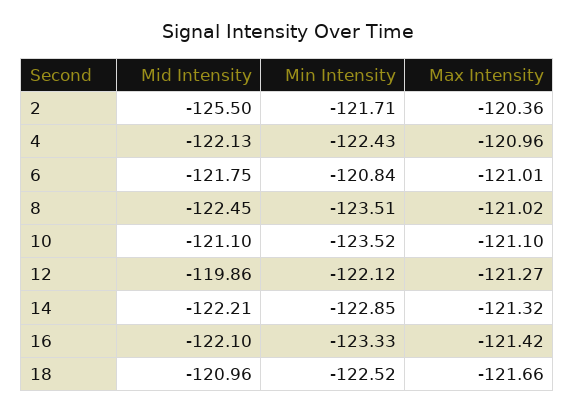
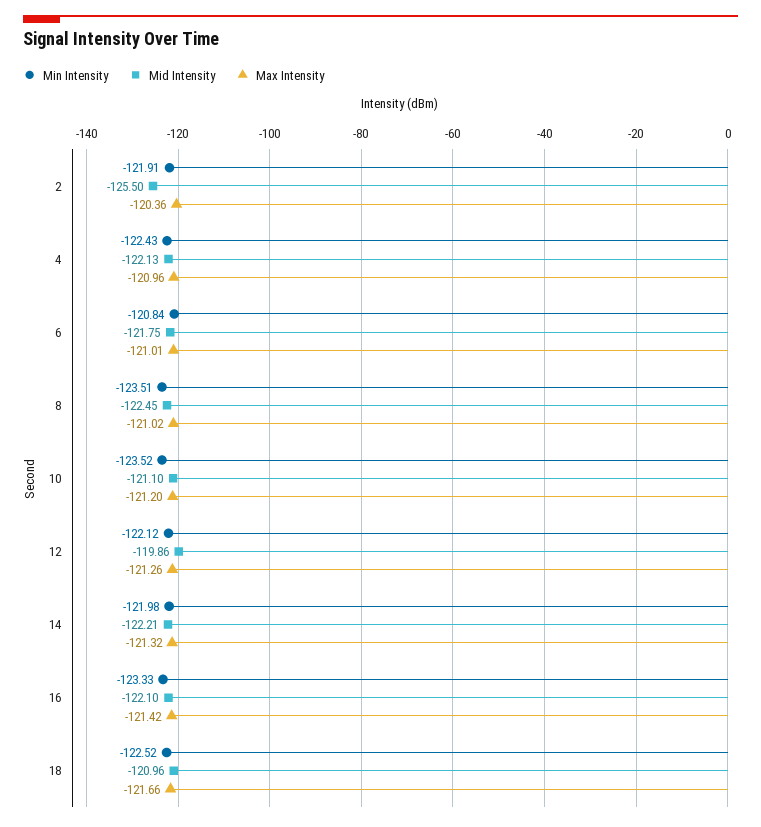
  {
    "Mid Intensity": {
      "2": -125.5,
      "4": -122.13,
      "6": -121.75,
      "8": -122.45,
      "10": -121.1,
      "12": -119.86,
      "14": -122.21,
      "16": -122.1,
      "18": -120.96
    },
    "Min Intensity": {
-     "2": -121.71,
+     "2": -121.91,
      "4": -122.43,
      "6": -120.84,
      "8": -123.51,
      "10": -123.52,
      "12": -122.12,
-     "14": -122.85,
+     "14": -121.98,
      "16": -123.33,
      "18": -122.52
    },
    "Max Intensity": {
      "2": -120.36,
      "4": -120.96,
      "6": -121.01,
      "8": -121.02,
-     "10": -121.1,
+     "10": -121.2,
-     "12": -121.27,
+     "12": -121.26,
      "14": -121.32,
      "16": -121.42,
      "18": -121.66
    }
  }

